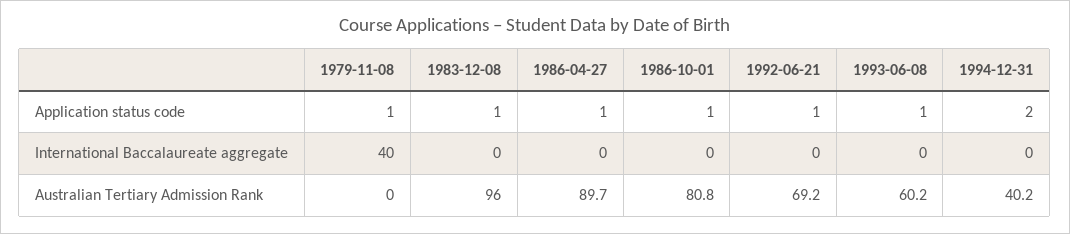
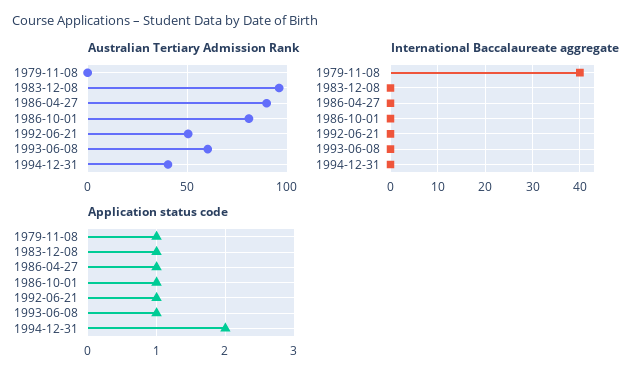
  {
    "Application status code": {
      "1979-11-08": 1,
      "1983-12-08": 1,
      "1986-04-27": 1,
      "1986-10-01": 1,
      "1992-06-21": 1,
      "1993-06-08": 1,
      "1994-12-31": 2
    },
    "International Baccalaureate aggregate": {
      "1979-11-08": 40,
      "1983-12-08": 0,
      "1986-04-27": 0,
      "1986-10-01": 0,
      "1992-06-21": 0,
      "1993-06-08": 0,
      "1994-12-31": 0
    },
    "Australian Tertiary Admission Rank": {
      "1979-11-08": 0,
      "1983-12-08": 96,
      "1986-04-27": 89.7,
      "1986-10-01": 80.8,
-     "1992-06-21": 69.2,
+     "1992-06-21": 50,
      "1993-06-08": 60.2,
      "1994-12-31": 40.2
    }
  }

